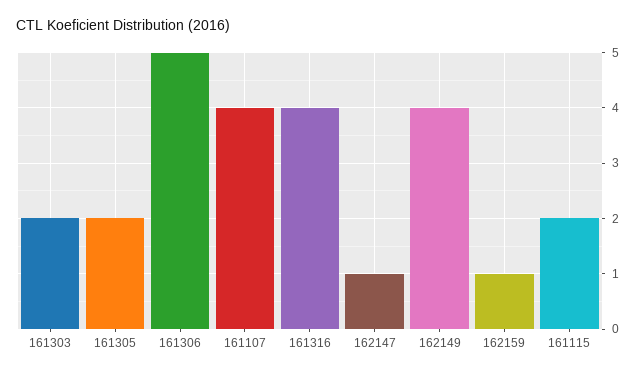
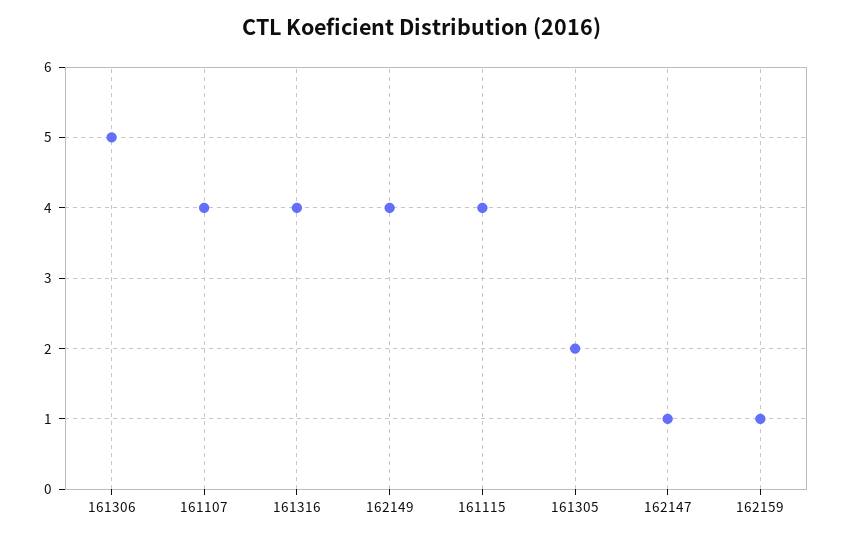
  {
-   "161303": 2,
    "161305": 2,
    "161306": 5,
    "161107": 4,
    "161316": 4,
    "162147": 1,
    "162149": 4,
    "162159": 1,
-   "161115": 2
+   "161115": 4
  }

